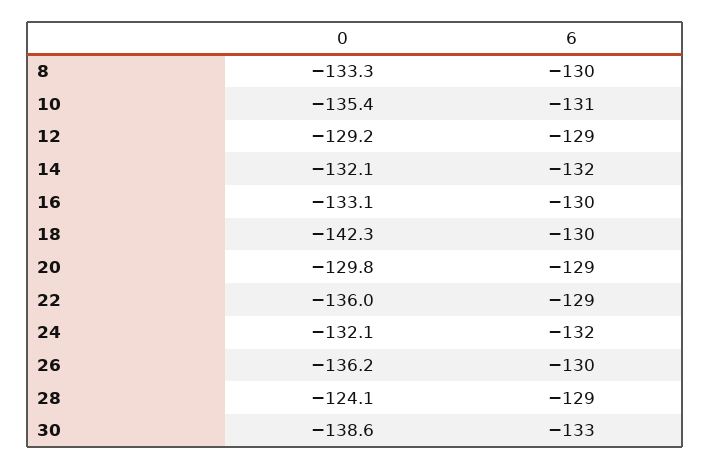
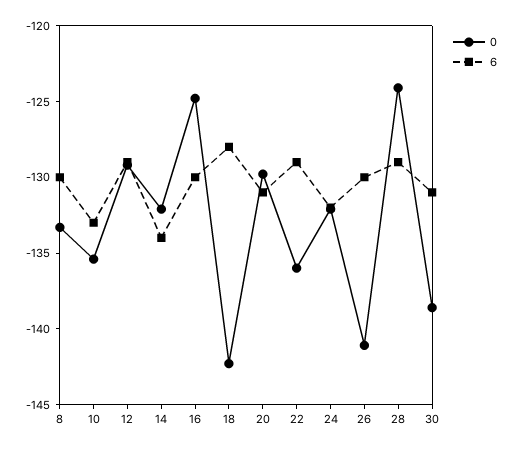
  {
    "0": {
      "8": -133.3,
      "10": -135.4,
      "12": -129.2,
      "14": -132.1,
-     "16": -133.1,
+     "16": -125,
      "18": -142.3,
      "20": -129.8,
      "22": -136,
      "24": -132.1,
-     "26": -136.2,
+     "26": -141,
      "28": -124.1,
      "30": -138.6
    },
    "6": {
      "8": -130,
-     "10": -131,
+     "10": -133,
      "12": -129,
-     "14": -132,
+     "14": -134,
      "16": -130,
-     "18": -130,
+     "18": -128,
-     "20": -129,
+     "20": -131,
      "22": -129,
      "24": -132,
      "26": -130,
      "28": -129,
-     "30": -133
+     "30": -131
    }
  }

